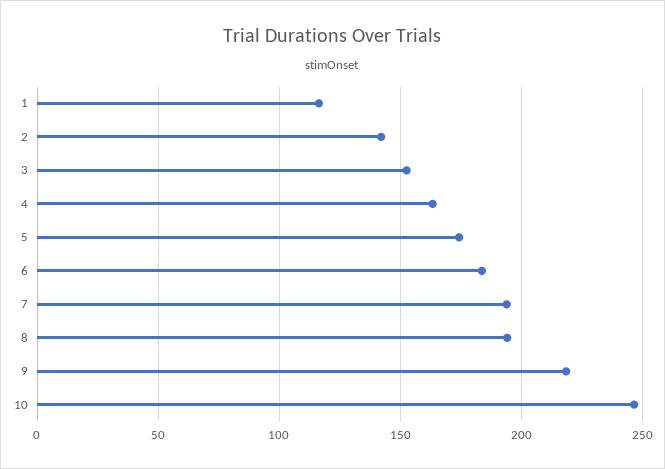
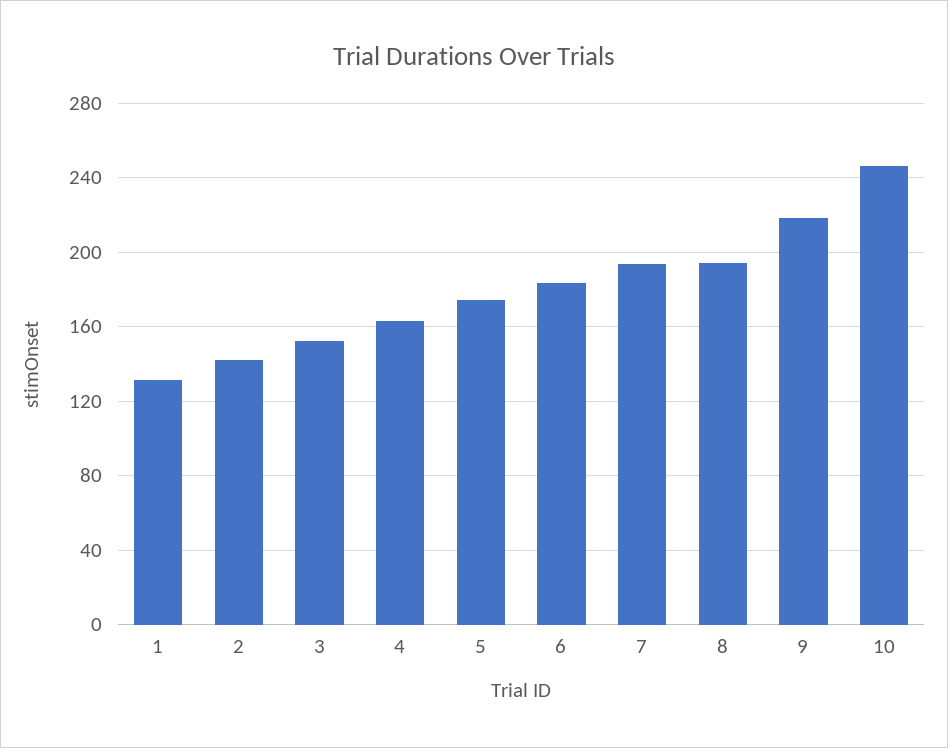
  {
-   "1": 115,
+   "1": 130,
    "2": 140,
    "3": 155,
    "4": 165,
    "5": 175,
    "6": 185,
    "7": 195,
    "8": 195,
    "9": 220,
    "10": 245
  }

